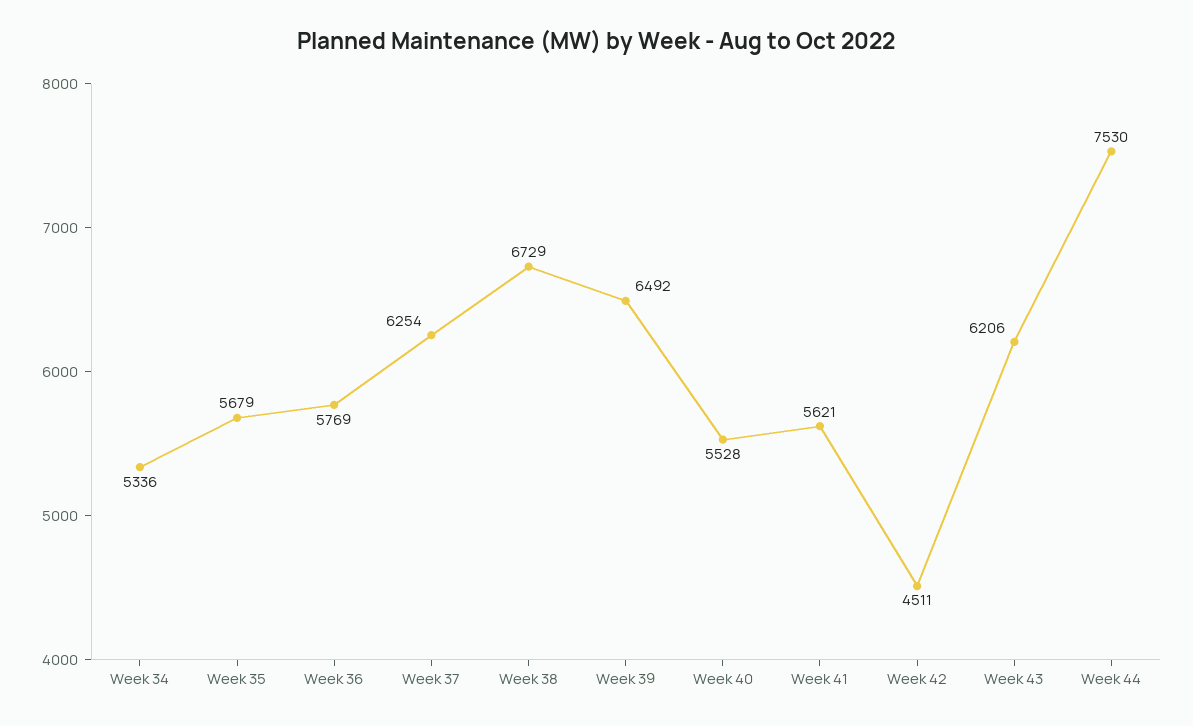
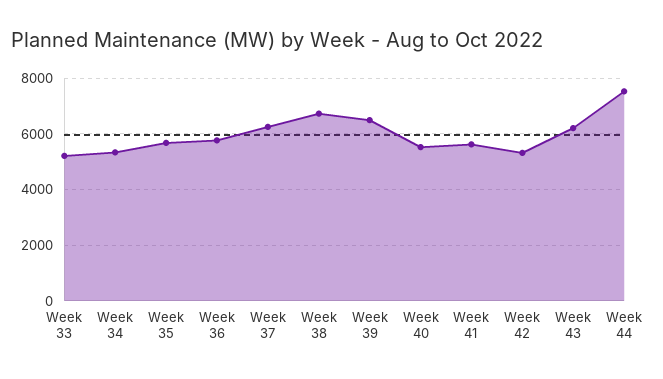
  {
    "Week 34": 5336,
    "Week 35": 5679,
    "Week 36": 5769,
    "Week 37": 6254,
    "Week 38": 6729,
    "Week 39": 6492,
    "Week 40": 5528,
    "Week 41": 5621,
-   "Week 42": 4511,
+   "Week 42": 5250,
    "Week 43": 6206,
-   "Week 44": 7530
+   "Week 44": 7530,
+   "Week 33": 5250
  }

